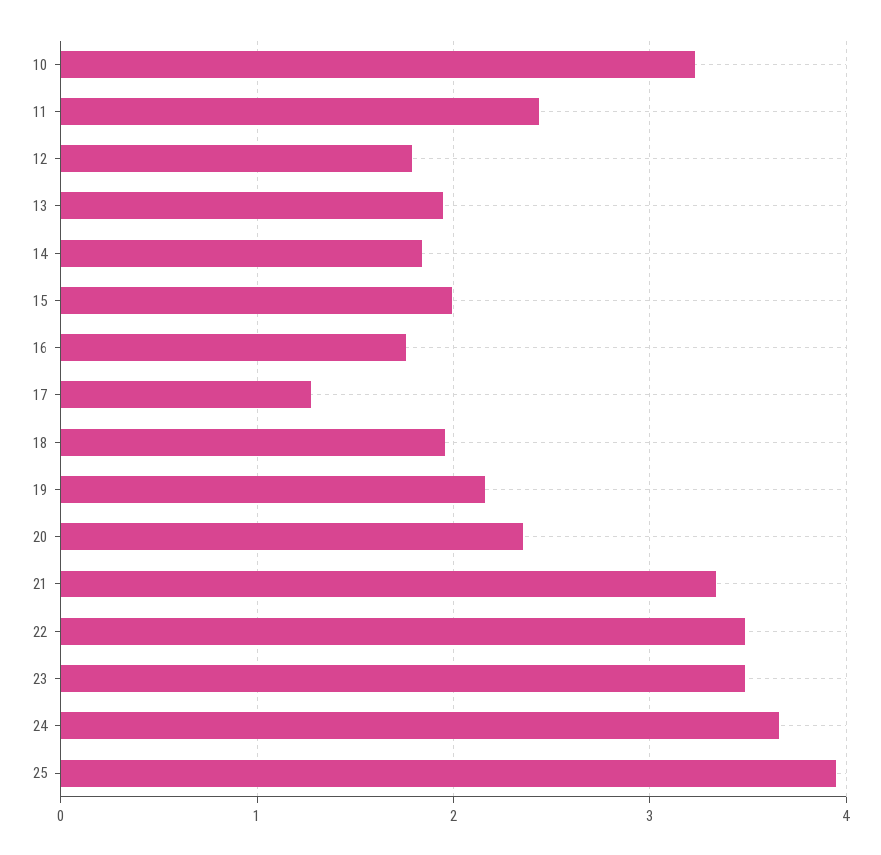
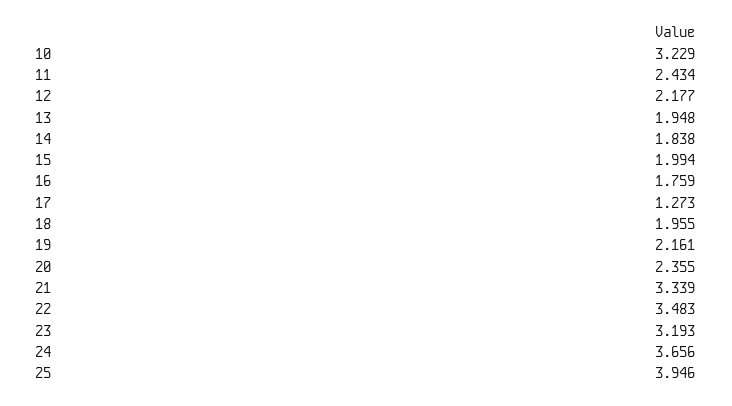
  {
    "10": 3.229,
    "11": 2.434,
-   "12": 1.8,
+   "12": 2.177,
    "13": 1.948,
    "14": 1.838,
    "15": 1.994,
    "16": 1.759,
    "17": 1.273,
    "18": 1.955,
    "19": 2.161,
    "20": 2.355,
    "21": 3.339,
    "22": 3.483,
-   "23": 3.5,
+   "23": 3.193,
    "24": 3.656,
    "25": 3.946
  }

